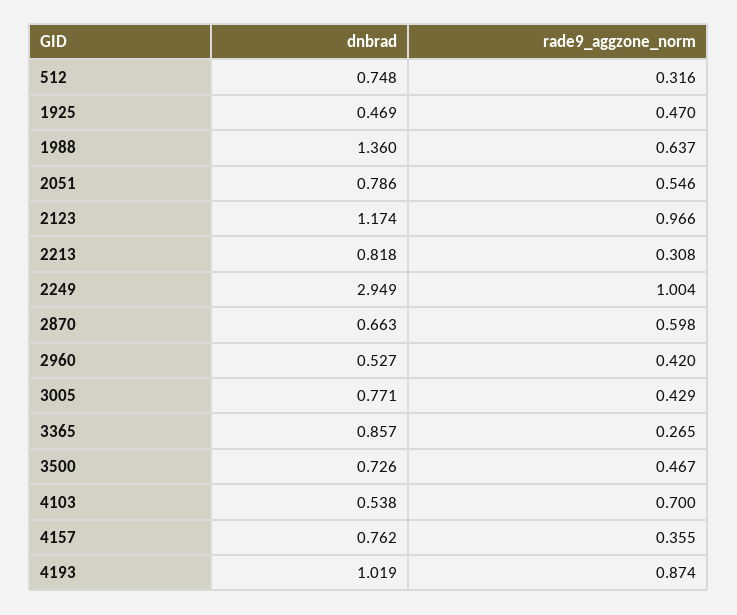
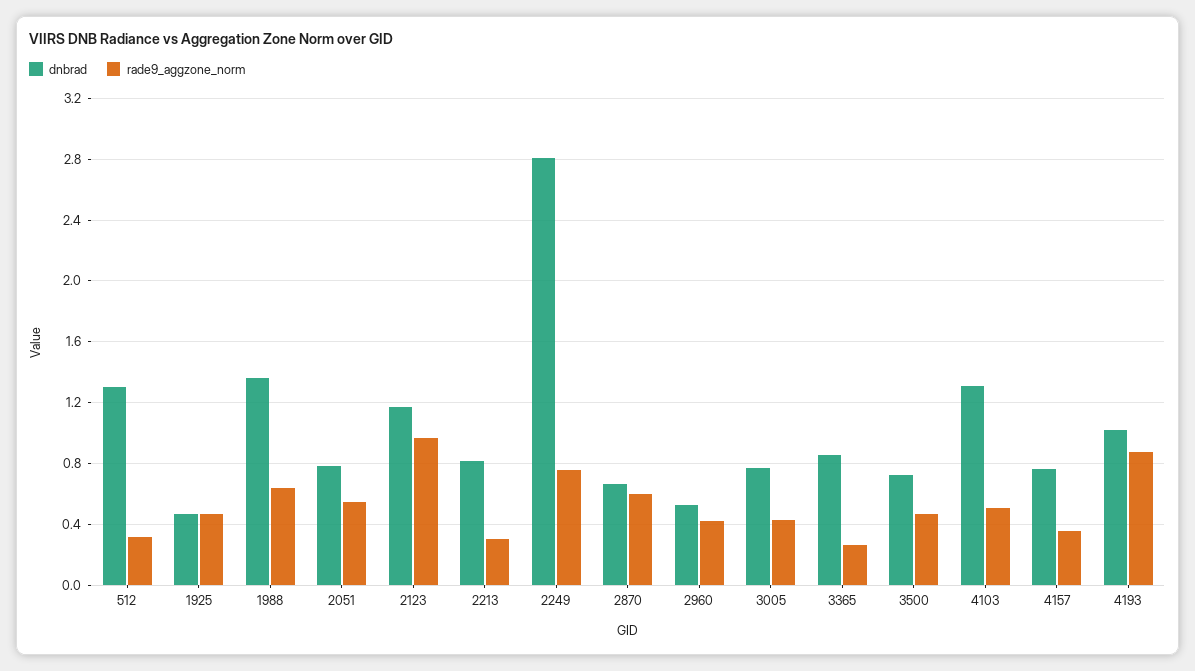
  {
    "dnbrad": {
-     "512": 0.748,
+     "512": 1.3,
      "1925": 0.469,
      "1988": 1.36,
      "2051": 0.786,
      "2123": 1.174,
      "2213": 0.818,
-     "2249": 2.949,
+     "2249": 2.8,
      "2870": 0.663,
      "2960": 0.527,
      "3005": 0.771,
      "3365": 0.857,
      "3500": 0.726,
-     "4103": 0.538,
+     "4103": 1.3,
      "4157": 0.762,
      "4193": 1.019
    },
    "rade9_aggzone_norm": {
      "512": 0.316,
      "1925": 0.47,
      "1988": 0.637,
      "2051": 0.546,
      "2123": 0.966,
      "2213": 0.308,
-     "2249": 1.004,
+     "2249": 0.75,
      "2870": 0.598,
      "2960": 0.42,
      "3005": 0.429,
      "3365": 0.265,
      "3500": 0.467,
-     "4103": 0.7,
+     "4103": 0.5,
      "4157": 0.355,
      "4193": 0.874
    }
  }

